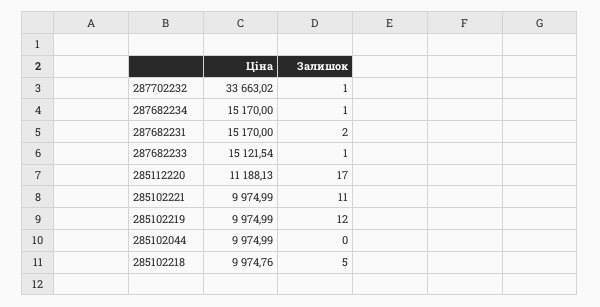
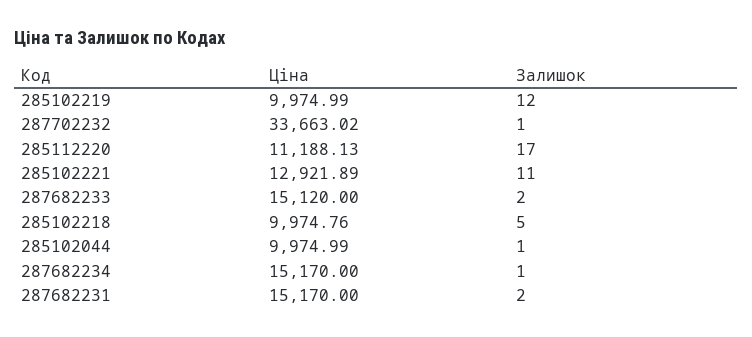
  {
    "Ціна": {
      "287702232": 33663.02,
      "287682234": 15170,
      "287682231": 15170,
-     "287682233": 15121.54,
+     "287682233": 15120,
      "285112220": 11188.13,
-     "285102221": 9974.99,
+     "285102221": 12921.89,
      "285102219": 9974.99,
      "285102044": 9974.99,
      "285102218": 9974.76
    },
    "Залишок": {
      "287702232": 1,
      "287682234": 1,
      "287682231": 2,
-     "287682233": 1,
+     "287682233": 2,
      "285112220": 17,
      "285102221": 11,
      "285102219": 12,
-     "285102044": 0,
+     "285102044": 1,
      "285102218": 5
    }
  }

